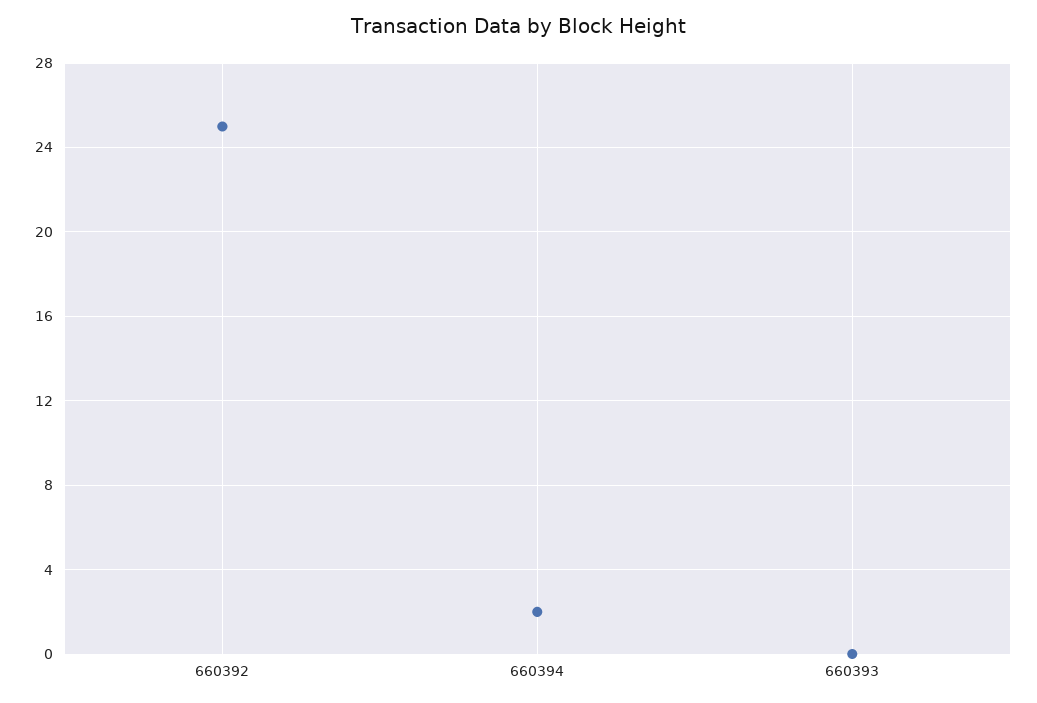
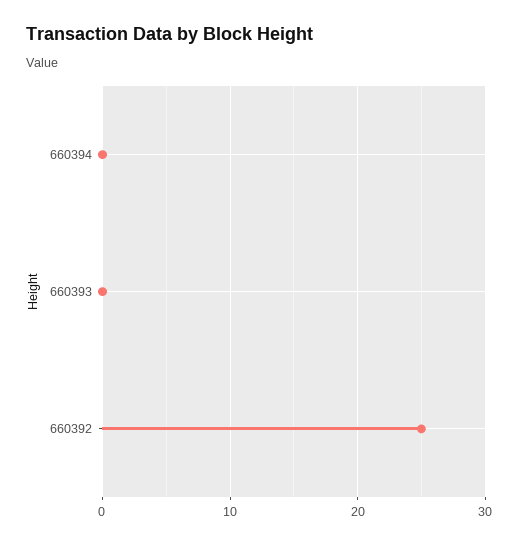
  {
    "660392": 25,
-   "660394": 2,
+   "660394": 0,
    "660393": 0
  }

